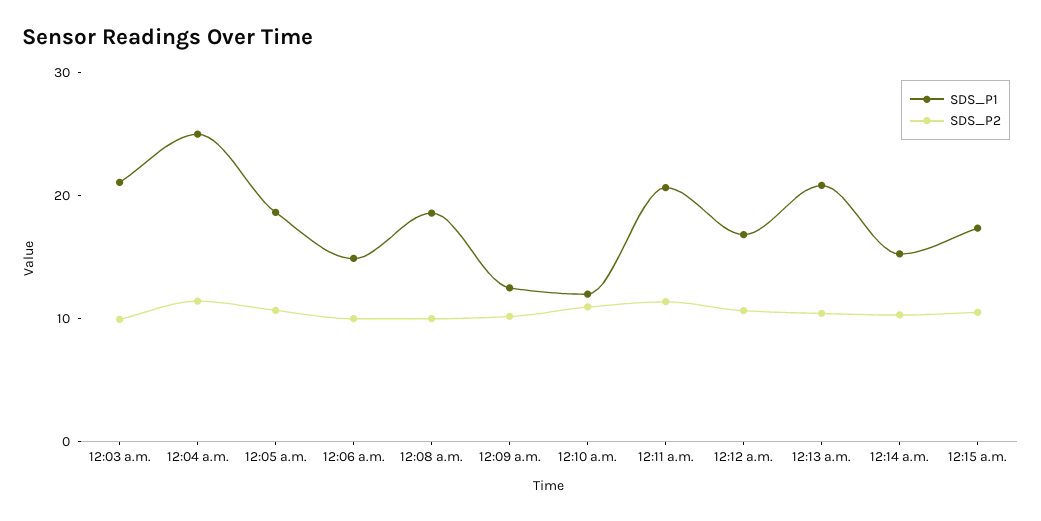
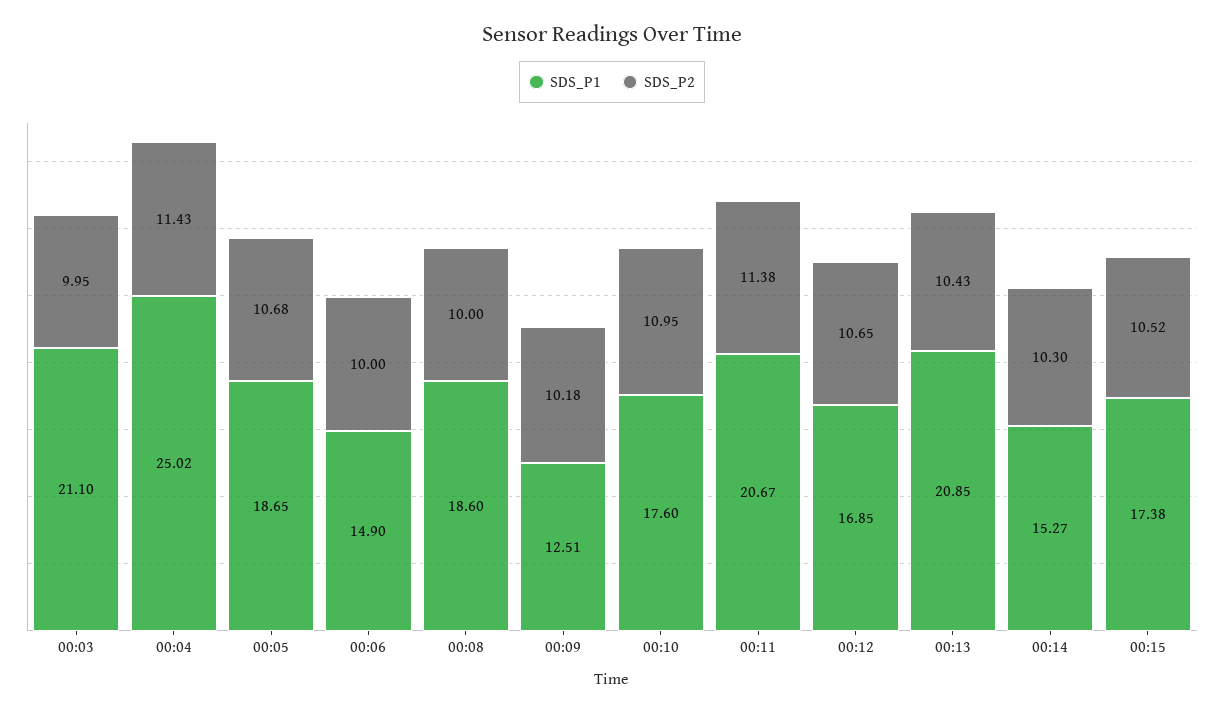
  {
    "SDS_P1": {
      "12:03 a.m.": 21.1,
      "12:04 a.m.": 25.02,
      "12:05 a.m.": 18.65,
      "12:06 a.m.": 14.9,
      "12:08 a.m.": 18.6,
      "12:09 a.m.": 12.51,
-     "12:10 a.m.": 12,
+     "12:10 a.m.": 17.6,
      "12:11 a.m.": 20.67,
      "12:12 a.m.": 16.85,
      "12:13 a.m.": 20.85,
      "12:14 a.m.": 15.27,
      "12:15 a.m.": 17.38
    },
    "SDS_P2": {
      "12:03 a.m.": 9.95,
      "12:04 a.m.": 11.43,
      "12:05 a.m.": 10.68,
      "12:06 a.m.": 10,
      "12:08 a.m.": 10,
      "12:09 a.m.": 10.18,
      "12:10 a.m.": 10.95,
      "12:11 a.m.": 11.38,
      "12:12 a.m.": 10.65,
      "12:13 a.m.": 10.43,
      "12:14 a.m.": 10.3,
      "12:15 a.m.": 10.52
    }
  }

